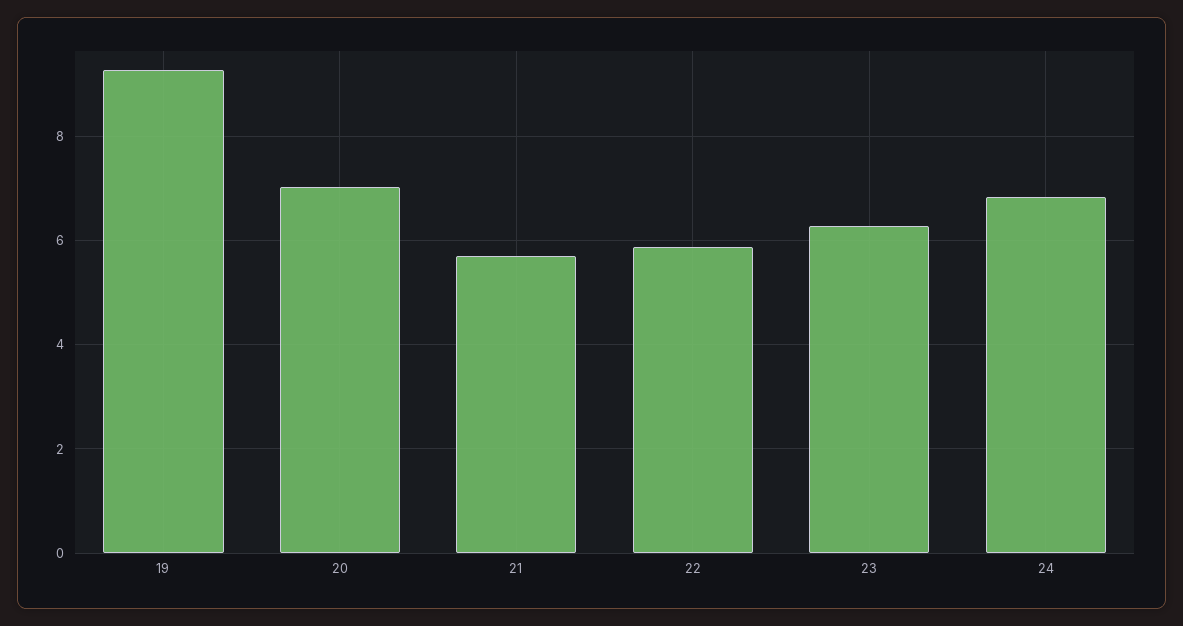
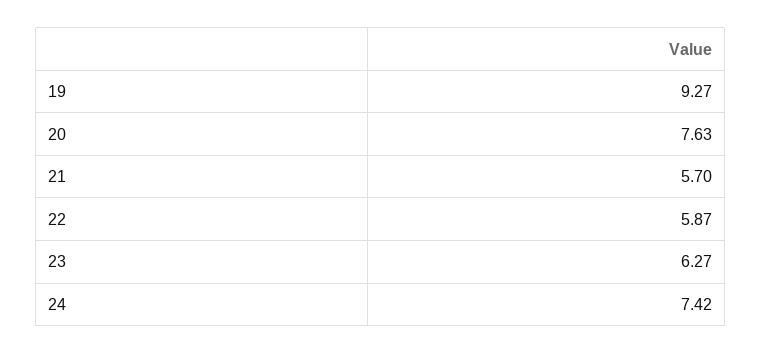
  {
    "19": 9.27,
-   "20": 7,
+   "20": 7.63,
    "21": 5.7,
    "22": 5.87,
    "23": 6.27,
-   "24": 6.8
+   "24": 7.42
  }

